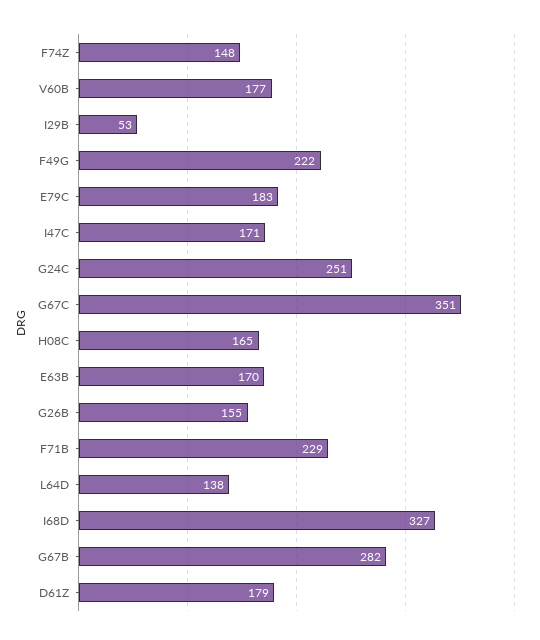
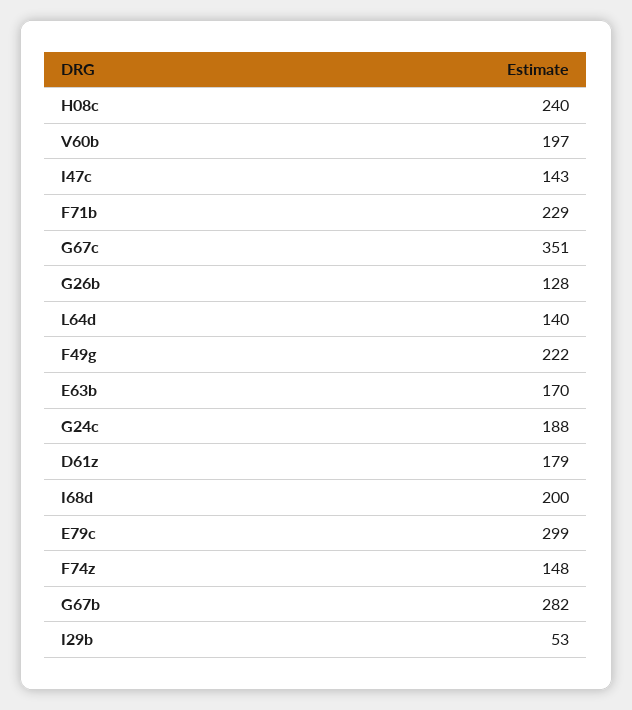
  {
    "F74Z": 148,
-   "V60B": 177,
+   "V60B": 197,
    "I29B": 53,
    "F49G": 222,
-   "E79C": 183,
+   "E79C": 299,
-   "I47C": 171,
+   "I47C": 143,
-   "G24C": 251,
+   "G24C": 188,
    "G67C": 351,
-   "H08C": 165,
+   "H08C": 240,
    "E63B": 170,
-   "G26B": 155,
+   "G26B": 128,
    "F71B": 229,
-   "L64D": 138,
+   "L64D": 140,
-   "I68D": 327,
+   "I68D": 200,
    "G67B": 282,
    "D61Z": 179
  }

